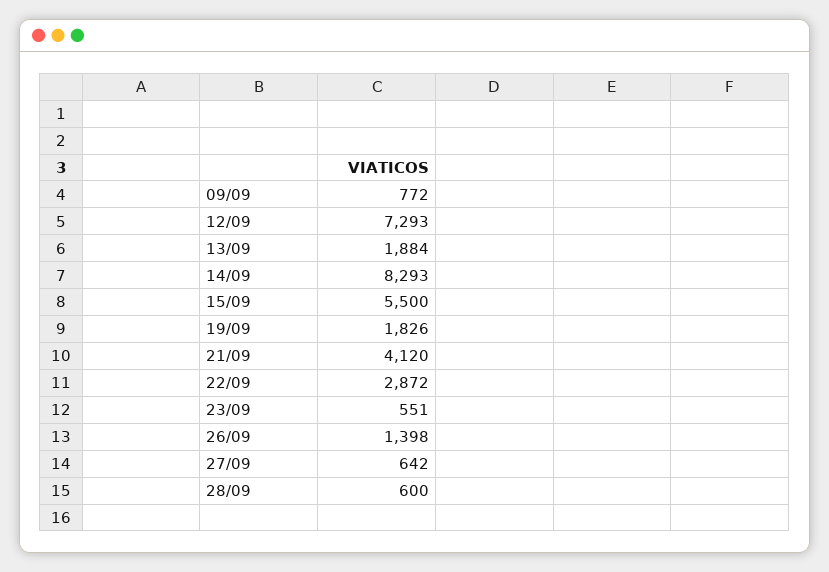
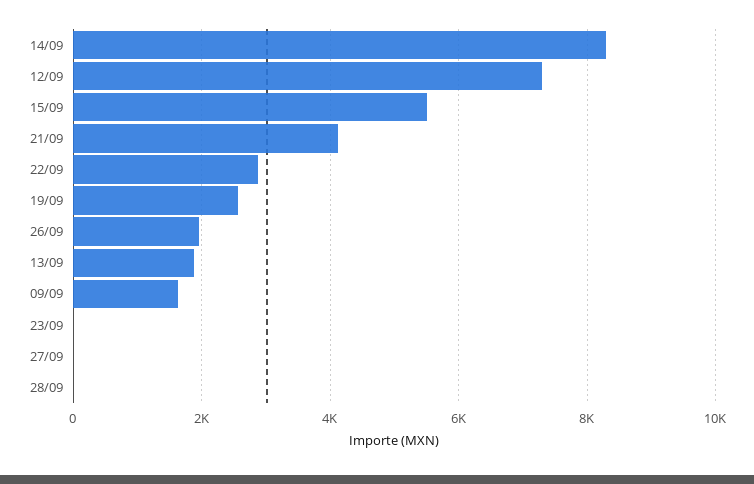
  {
-   "09/09": 772,
+   "09/09": 1600,
    "12/09": 7293,
    "13/09": 1884,
    "14/09": 8293,
    "15/09": 5500,
-   "19/09": 1826,
+   "19/09": 2600,
    "21/09": 4120,
    "22/09": 2872,
-   "23/09": 551,
+   "23/09": 0,
-   "26/09": 1398,
+   "26/09": 2000,
-   "27/09": 642,
+   "27/09": 0,
-   "28/09": 600
+   "28/09": 0
  }

